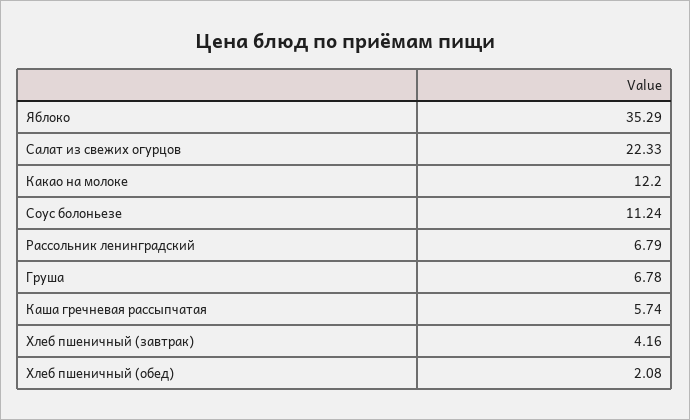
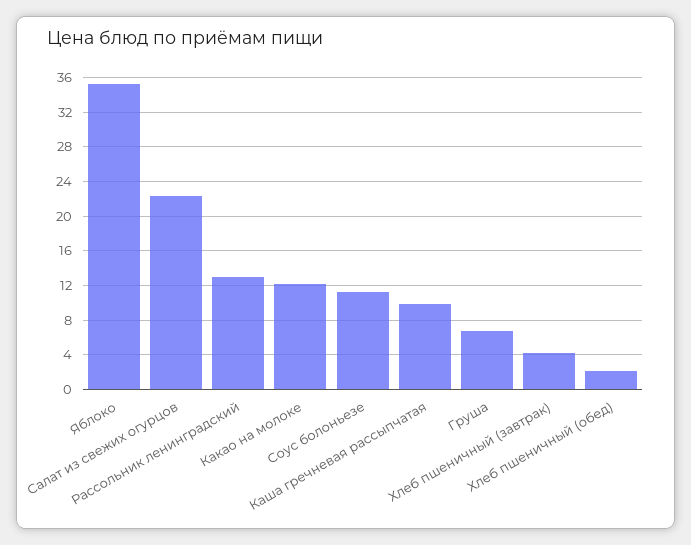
  {
    "Яблоко": 35.29,
    "Салат из свежих огурцов": 22.33,
    "Какао на молоке": 12.2,
    "Соус болоньезе": 11.24,
-   "Рассольник ленинградский": 6.79,
+   "Рассольник ленинградский": 13,
    "Груша": 6.78,
-   "Каша гречневая рассыпчатая": 5.74,
+   "Каша гречневая рассыпчатая": 10,
    "Хлеб пшеничный (завтрак)": 4.16,
    "Хлеб пшеничный (обед)": 2.08
  }

